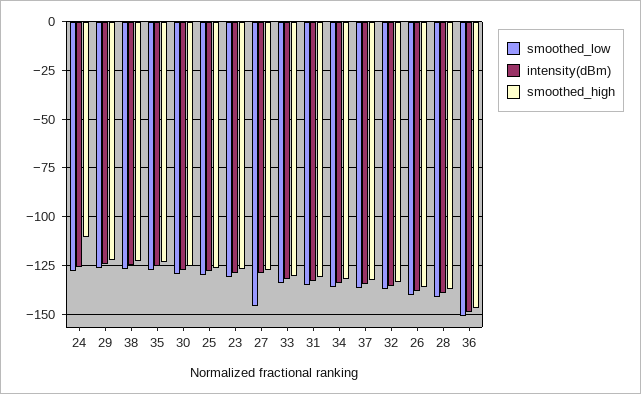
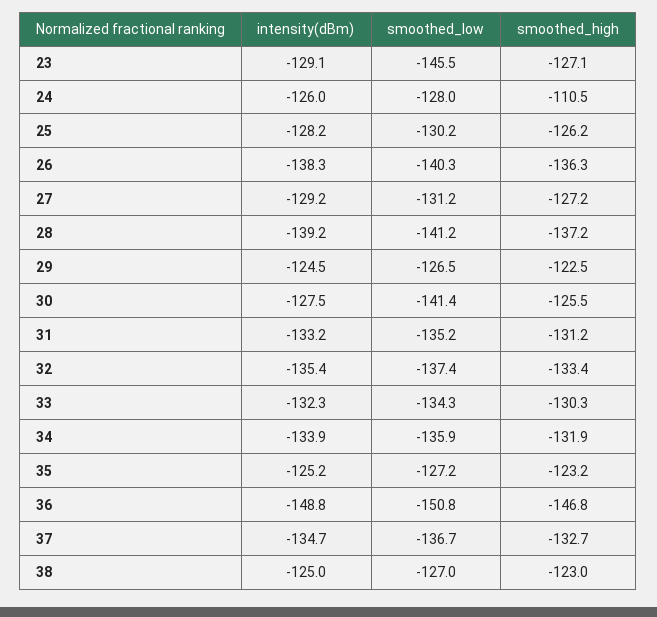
  {
    "smoothed_low": {
      "24": -128,
      "29": -126.5,
      "38": -127,
      "35": -127.2,
-     "30": -130,
+     "30": -141.4,
      "25": -130.2,
-     "23": -130,
+     "23": -145.5,
-     "27": -145,
+     "27": -131.2,
      "33": -134.3,
      "31": -135.2,
      "34": -135.9,
      "37": -136.7,
      "32": -137.4,
      "26": -140.3,
      "28": -141.2,
      "36": -150.8
    },
    "intensity(dBm)": {
      "24": -126,
      "29": -124.5,
      "38": -125,
      "35": -125.2,
      "30": -127.5,
      "25": -128.2,
      "23": -129.1,
      "27": -129.2,
      "33": -132.3,
      "31": -133.2,
      "34": -133.9,
      "37": -134.7,
      "32": -135.4,
      "26": -138.3,
      "28": -139.2,
      "36": -148.8
    },
    "smoothed_high": {
      "24": -110.5,
      "29": -122.5,
      "38": -123,
      "35": -123.2,
      "30": -125.5,
      "25": -126.2,
      "23": -127.1,
      "27": -127.2,
      "33": -130.3,
      "31": -131.2,
      "34": -131.9,
      "37": -132.7,
      "32": -133.4,
      "26": -136.3,
      "28": -137.2,
      "36": -146.8
    }
  }

